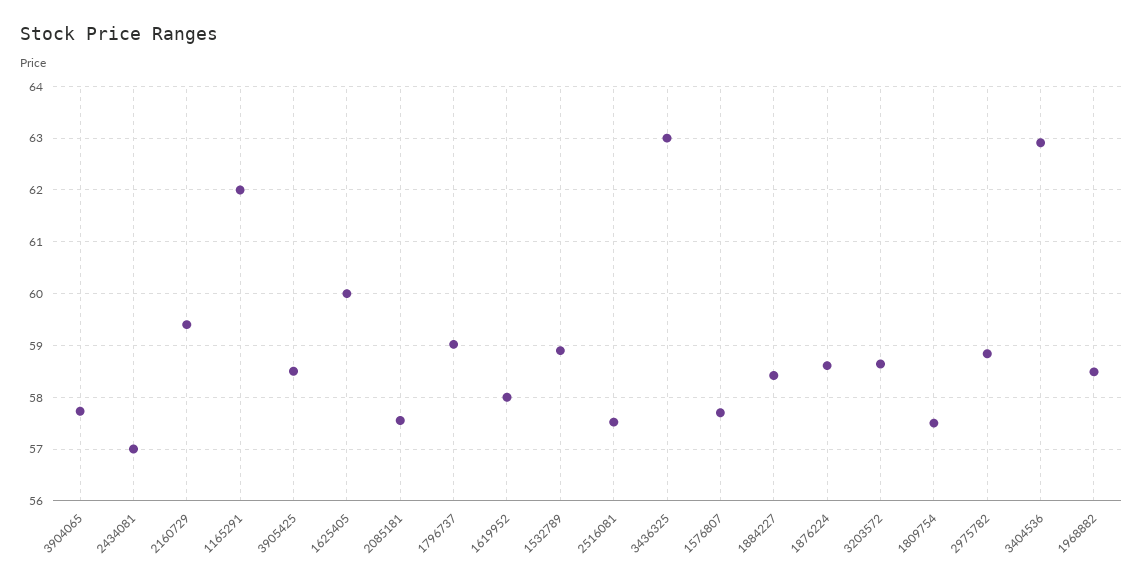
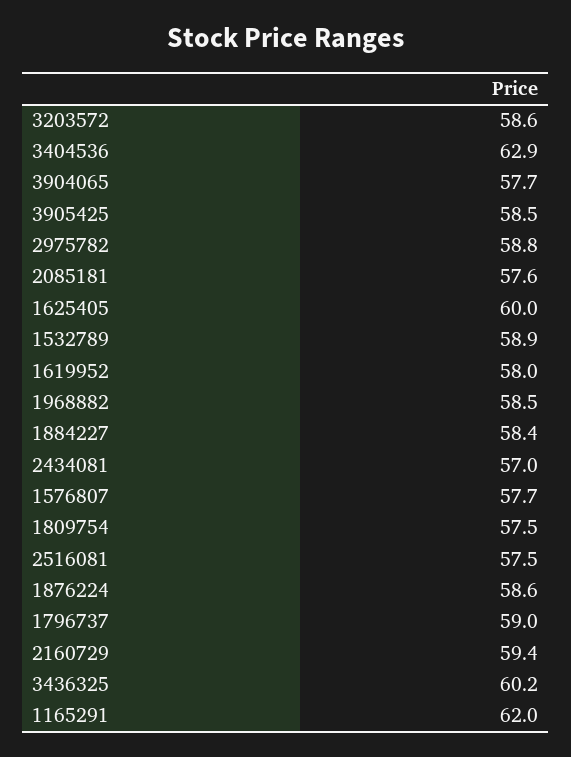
  {
    "3904065": 57.7,
    "2434081": 57,
    "2160729": 59.4,
    "1165291": 62,
    "3905425": 58.5,
    "1625405": 60,
    "2085181": 57.6,
    "1796737": 59,
    "1619952": 58,
    "1532789": 58.9,
    "2516081": 57.5,
-   "3436325": 63,
+   "3436325": 60.2,
    "1576807": 57.7,
    "1884227": 58.4,
    "1876224": 58.6,
    "3203572": 58.6,
    "1809754": 57.5,
    "2975782": 58.8,
    "3404536": 62.9,
    "1968882": 58.5
  }

